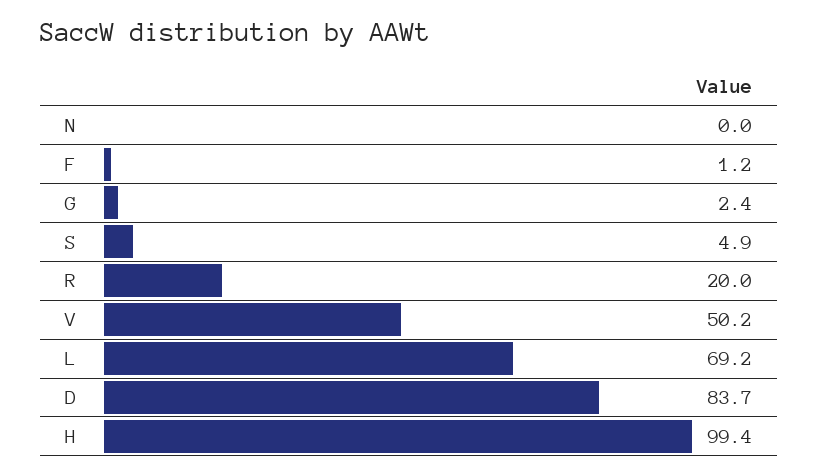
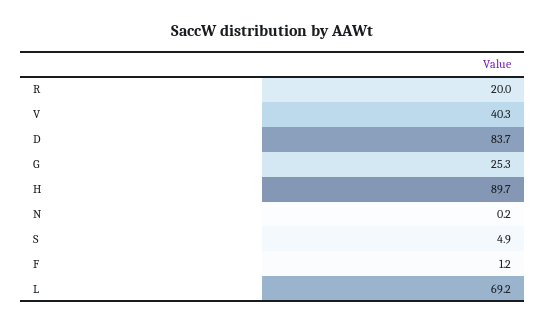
  {
-   "N": 0,
+   "N": 0.2,
    "F": 1.2,
-   "G": 2.4,
+   "G": 25.3,
    "S": 4.9,
    "R": 20,
-   "V": 50.2,
+   "V": 40.3,
    "L": 69.2,
    "D": 83.7,
-   "H": 99.4
+   "H": 89.7
  }

